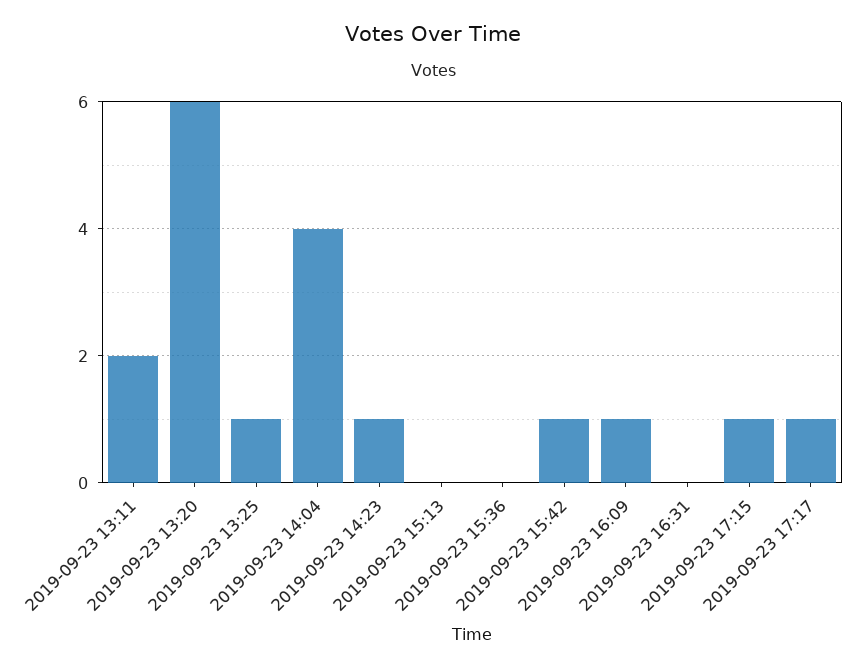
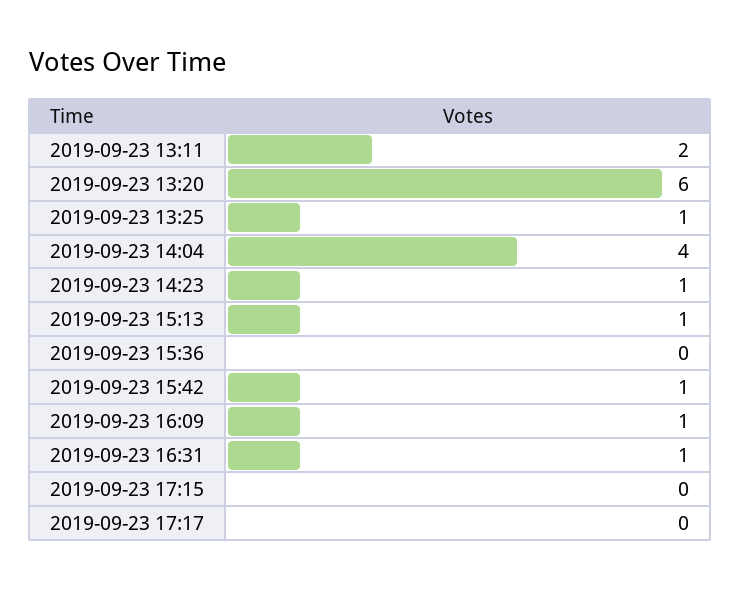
  {
    "2019-09-23 13:11": 2,
    "2019-09-23 13:20": 6,
    "2019-09-23 13:25": 1,
    "2019-09-23 14:04": 4,
    "2019-09-23 14:23": 1,
-   "2019-09-23 15:13": 0,
+   "2019-09-23 15:13": 1,
    "2019-09-23 15:36": 0,
    "2019-09-23 15:42": 1,
    "2019-09-23 16:09": 1,
-   "2019-09-23 16:31": 0,
+   "2019-09-23 16:31": 1,
-   "2019-09-23 17:15": 1,
+   "2019-09-23 17:15": 0,
-   "2019-09-23 17:17": 1
+   "2019-09-23 17:17": 0
  }

